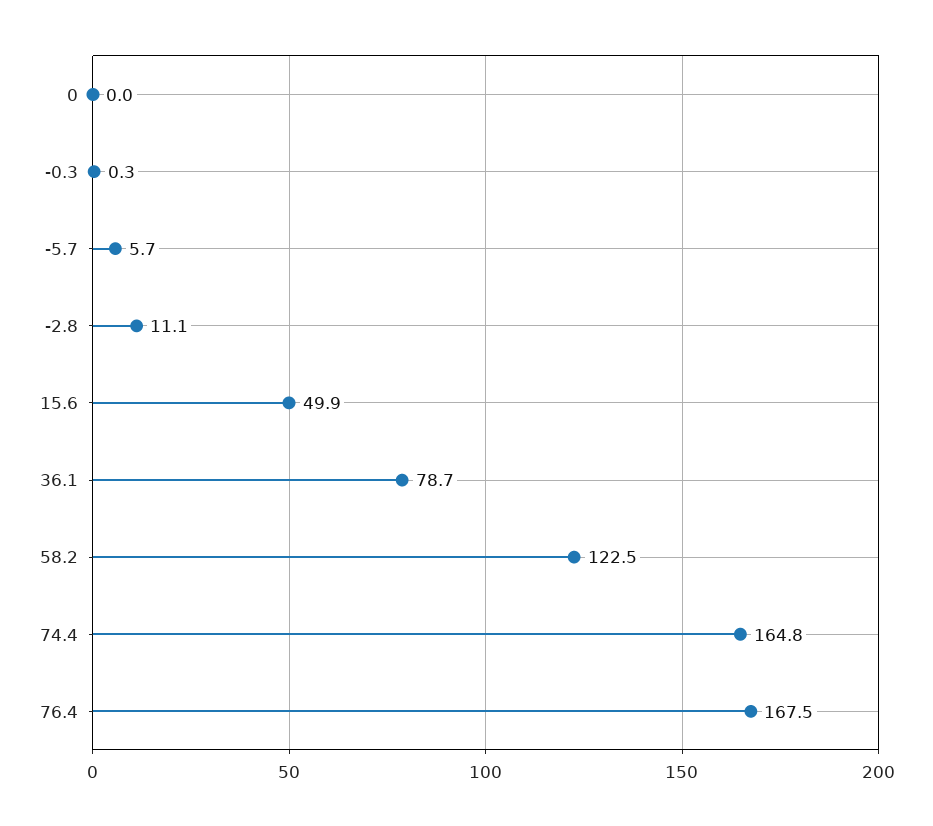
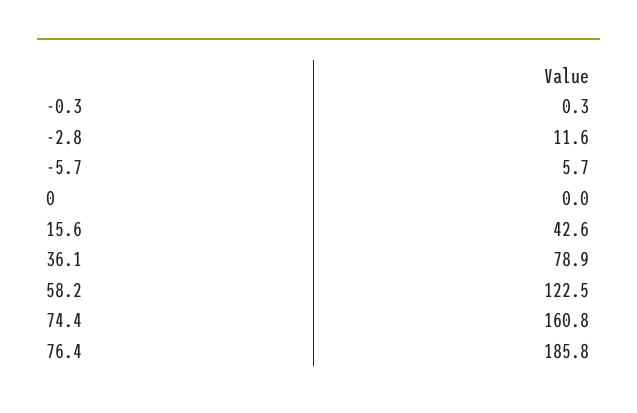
  {
    "0": 0,
    "-0.3": 0.3,
    "-5.7": 5.7,
-   "-2.8": 11.1,
+   "-2.8": 11.6,
-   "15.6": 49.9,
+   "15.6": 42.6,
-   "36.1": 78.7,
+   "36.1": 78.9,
    "58.2": 122.5,
-   "74.4": 164.8,
+   "74.4": 160.8,
-   "76.4": 167.5
+   "76.4": 185.8
  }

